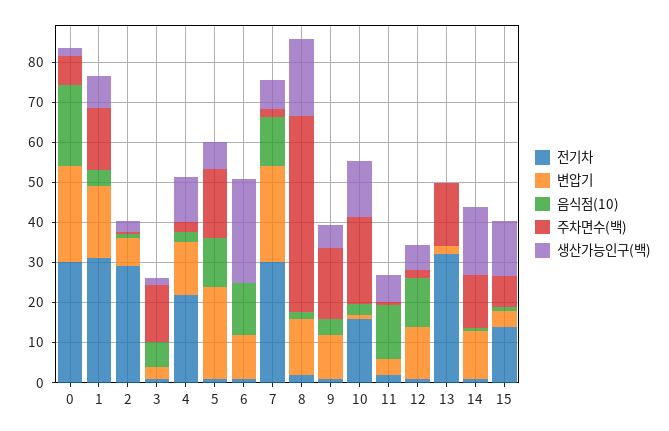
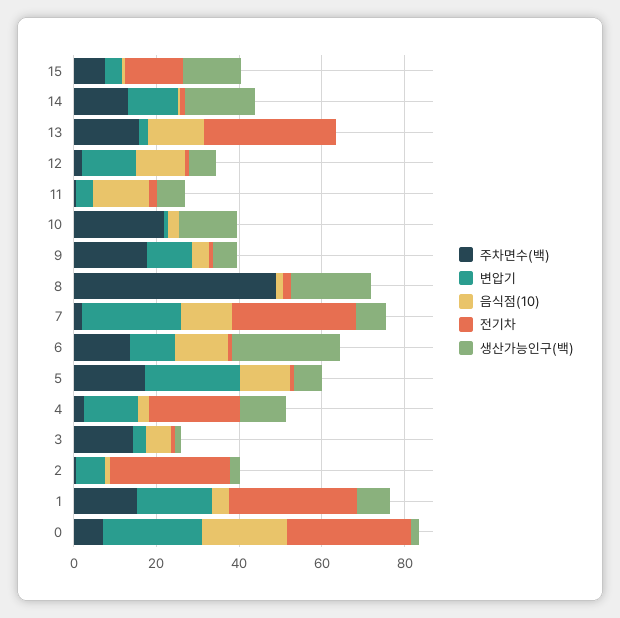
  {
    "전기차": {
      "0": 30,
      "1": 32,
      "2": 30,
      "3": 2,
      "4": 22,
      "5": 2,
      "6": 2,
      "7": 30,
      "8": 2,
      "9": 2,
-     "10": 16,
+     "10": 0,
      "11": 2,
      "12": 2,
      "13": 32,
      "14": 2,
      "15": 14
    },
    "변압기": {
      "0": 24,
      "1": 18,
      "2": 8,
      "3": 4,
      "4": 14,
      "5": 24,
      "6": 12,
      "7": 24,
-     "8": 14,
+     "8": 0,
      "9": 12,
      "10": 2,
      "11": 4,
      "12": 14,
      "13": 2,
      "14": 12,
      "15": 4
    },
    "음식점(10)": {
      "0": 20,
      "1": 4,
      "2": 2,
      "3": 6,
      "4": 2,
      "5": 12,
      "6": 12,
      "7": 12,
      "8": 2,
      "9": 4,
      "10": 2,
      "11": 14,
      "12": 12,
-     "13": 0,
+     "13": 15,
      "14": 0,
      "15": 0
    },
    "주차면수(백)": {
      "0": 8,
      "1": 16,
      "2": 0,
      "3": 14,
      "4": 2,
      "5": 18,
-     "6": 0,
+     "6": 15,
      "7": 2,
      "8": 48,
      "9": 18,
      "10": 22,
      "11": 0,
      "12": 2,
      "13": 16,
      "14": 14,
      "15": 8
    },
    "생산가능인구(백)": {
      "0": 2,
      "1": 8,
      "2": 2,
      "3": 2,
      "4": 12,
      "5": 6,
      "6": 26,
      "7": 8,
      "8": 20,
      "9": 6,
      "10": 14,
      "11": 6,
      "12": 6,
      "13": 0,
      "14": 18,
      "15": 14
    }
  }

